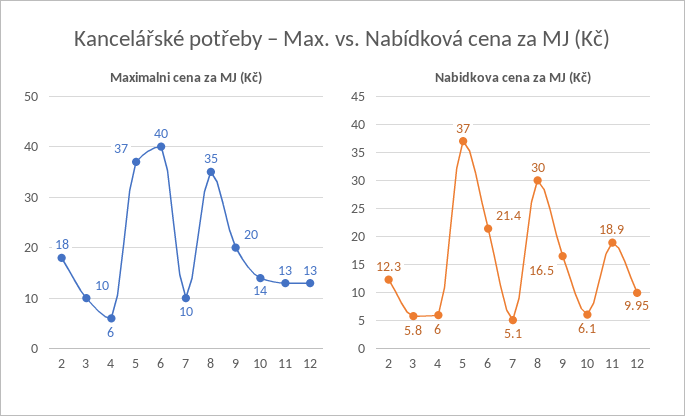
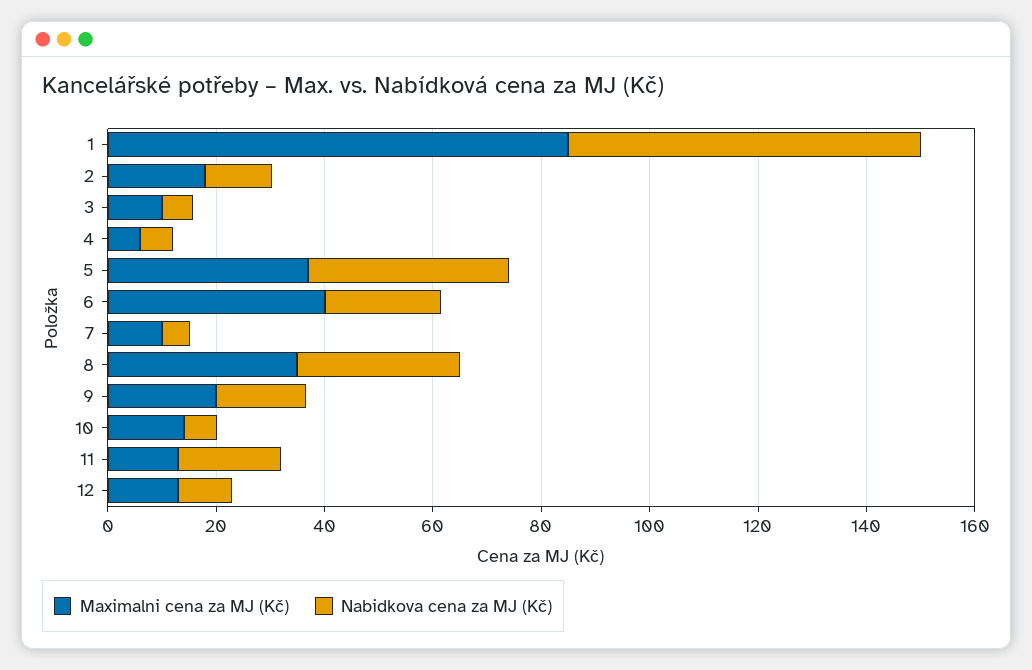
  {
    "Maximalni cena za MJ (Kč)": {
      "2": 18,
      "3": 10,
      "4": 6,
      "5": 37,
      "6": 40,
      "7": 10,
      "8": 35,
      "9": 20,
      "10": 14,
      "11": 13,
-     "12": 13
+     "12": 13,
+     "1": 85
    },
    "Nabidkova cena za MJ (Kč)": {
      "2": 12.3,
      "3": 5.8,
      "4": 6,
      "5": 37,
      "6": 21.4,
      "7": 5.1,
      "8": 30,
      "9": 16.5,
      "10": 6.1,
      "11": 18.9,
-     "12": 9.95
+     "12": 9.95,
+     "1": 65
    }
  }

